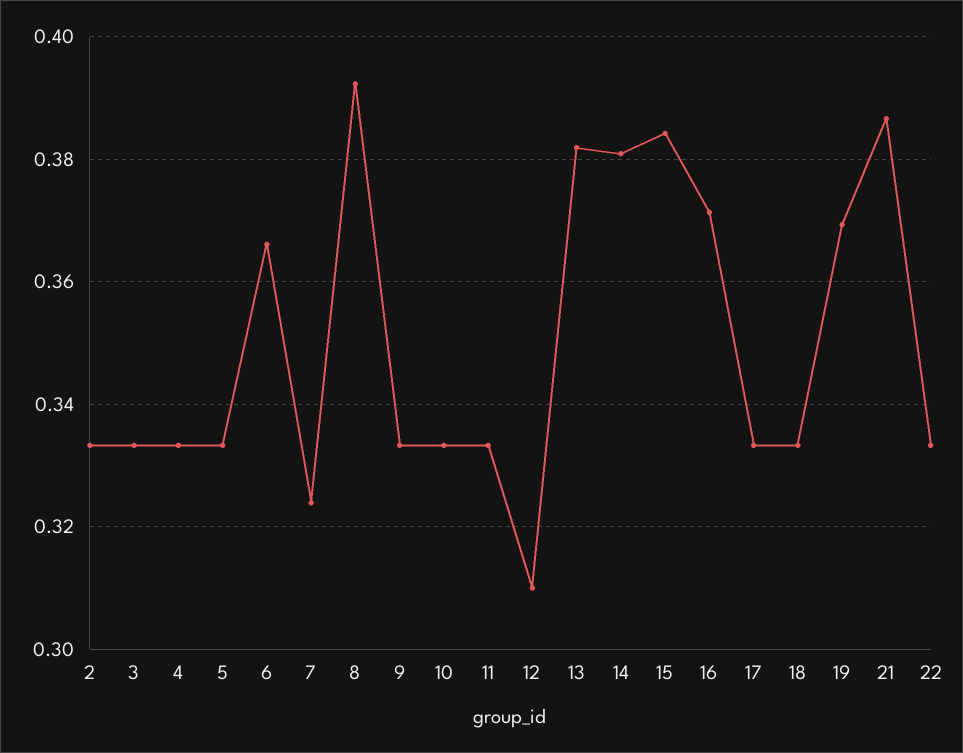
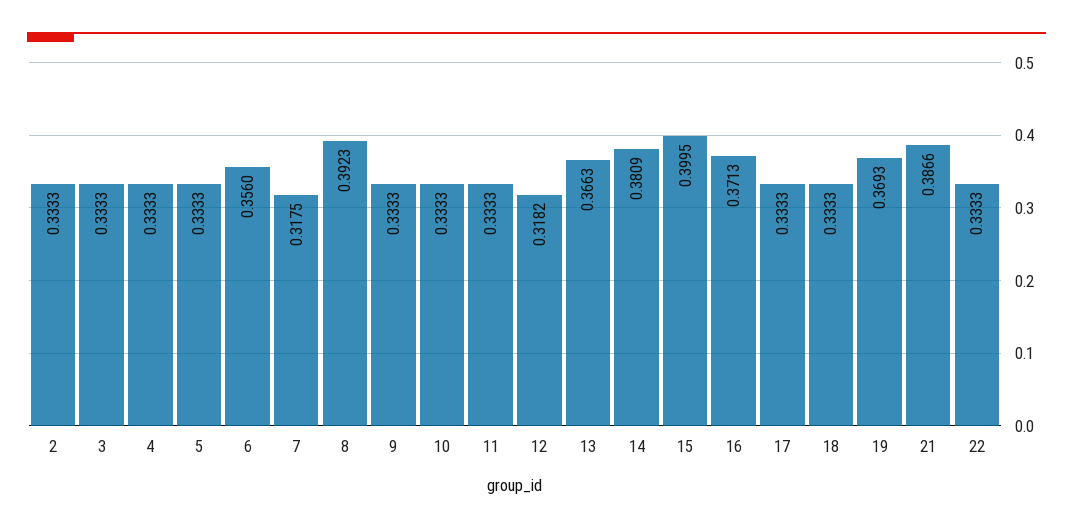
  {
    "2": 0.3333,
    "3": 0.3333,
    "4": 0.3333,
    "5": 0.3333,
-   "6": 0.366,
+   "6": 0.356,
-   "7": 0.324,
+   "7": 0.3175,
    "8": 0.3923,
    "9": 0.3333,
    "10": 0.3333,
    "11": 0.3333,
-   "12": 0.31,
+   "12": 0.3182,
-   "13": 0.382,
+   "13": 0.3663,
    "14": 0.3809,
-   "15": 0.384,
+   "15": 0.3995,
    "16": 0.3713,
    "17": 0.3333,
    "18": 0.3333,
    "19": 0.3693,
    "21": 0.3866,
    "22": 0.3333
  }

